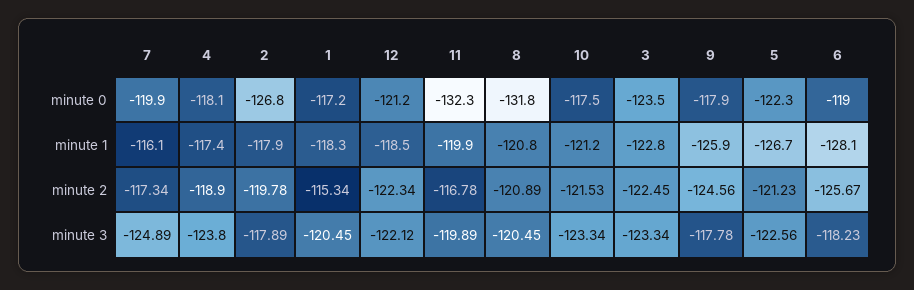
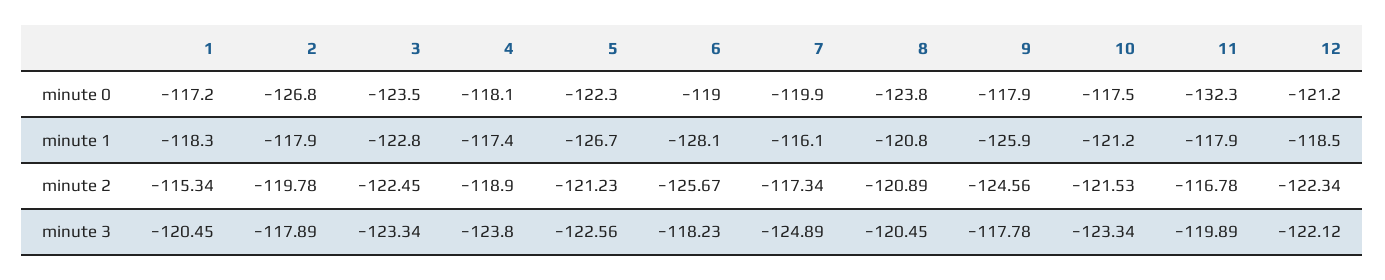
  {
    "7": {
      "minute 0": -119.9,
      "minute 1": -116.1,
      "minute 2": -117.34,
      "minute 3": -124.89
    },
    "4": {
      "minute 0": -118.1,
      "minute 1": -117.4,
      "minute 2": -118.9,
      "minute 3": -123.8
    },
    "2": {
      "minute 0": -126.8,
      "minute 1": -117.9,
      "minute 2": -119.78,
      "minute 3": -117.89
    },
    "1": {
      "minute 0": -117.2,
      "minute 1": -118.3,
      "minute 2": -115.34,
      "minute 3": -120.45
    },
    "12": {
      "minute 0": -121.2,
      "minute 1": -118.5,
      "minute 2": -122.34,
      "minute 3": -122.12
    },
    "11": {
      "minute 0": -132.3,
-     "minute 1": -119.9,
+     "minute 1": -117.9,
      "minute 2": -116.78,
      "minute 3": -119.89
    },
    "8": {
-     "minute 0": -131.8,
+     "minute 0": -123.8,
      "minute 1": -120.8,
      "minute 2": -120.89,
      "minute 3": -120.45
    },
    "10": {
      "minute 0": -117.5,
      "minute 1": -121.2,
      "minute 2": -121.53,
      "minute 3": -123.34
    },
    "3": {
      "minute 0": -123.5,
      "minute 1": -122.8,
      "minute 2": -122.45,
      "minute 3": -123.34
    },
    "9": {
      "minute 0": -117.9,
      "minute 1": -125.9,
      "minute 2": -124.56,
      "minute 3": -117.78
    },
    "5": {
      "minute 0": -122.3,
      "minute 1": -126.7,
      "minute 2": -121.23,
      "minute 3": -122.56
    },
    "6": {
      "minute 0": -119,
      "minute 1": -128.1,
      "minute 2": -125.67,
      "minute 3": -118.23
    }
  }

